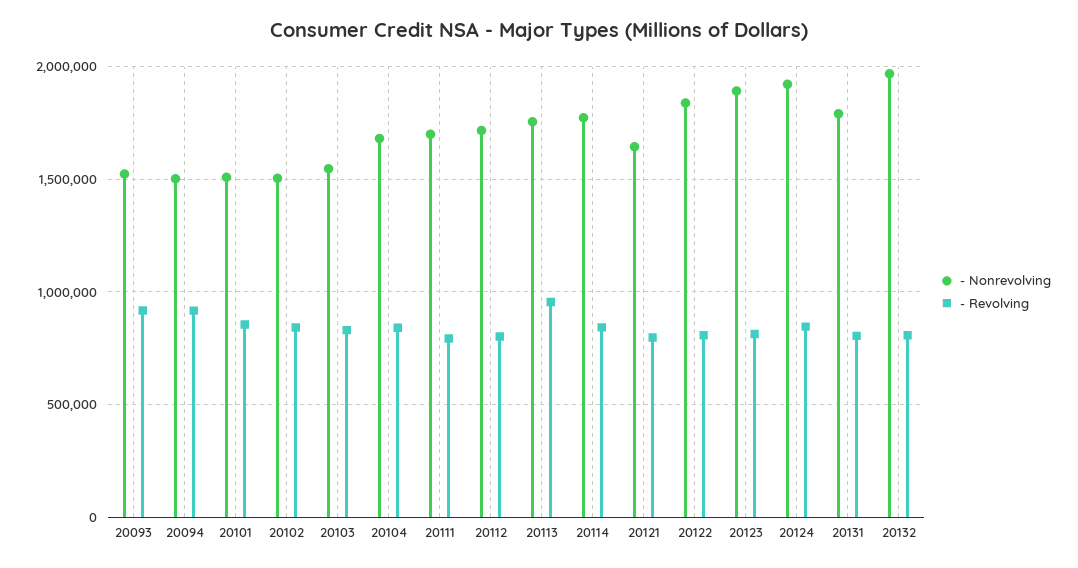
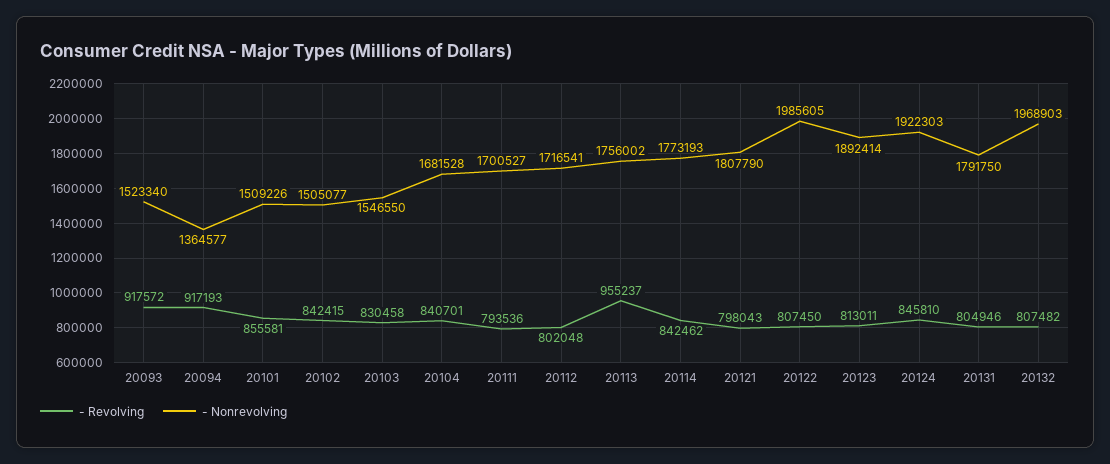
  {
    "- Nonrevolving": {
      "20093": 1523340,
-     "20094": 1500000,
+     "20094": 1364577,
      "20101": 1509226,
      "20102": 1505077,
      "20103": 1546550,
      "20104": 1681528,
      "20111": 1700527,
      "20112": 1716541,
      "20113": 1756002,
      "20114": 1773193,
-     "20121": 1650000,
+     "20121": 1807790,
-     "20122": 1850000,
+     "20122": 1985605,
      "20123": 1892414,
      "20124": 1922303,
      "20131": 1791750,
      "20132": 1968903
    },
    "- Revolving": {
      "20093": 917572,
      "20094": 917193,
      "20101": 855581,
      "20102": 842415,
      "20103": 830458,
      "20104": 840701,
      "20111": 793536,
      "20112": 802048,
      "20113": 955237,
      "20114": 842462,
      "20121": 798043,
      "20122": 807450,
      "20123": 813011,
      "20124": 845810,
      "20131": 804946,
      "20132": 807482
    }
  }

